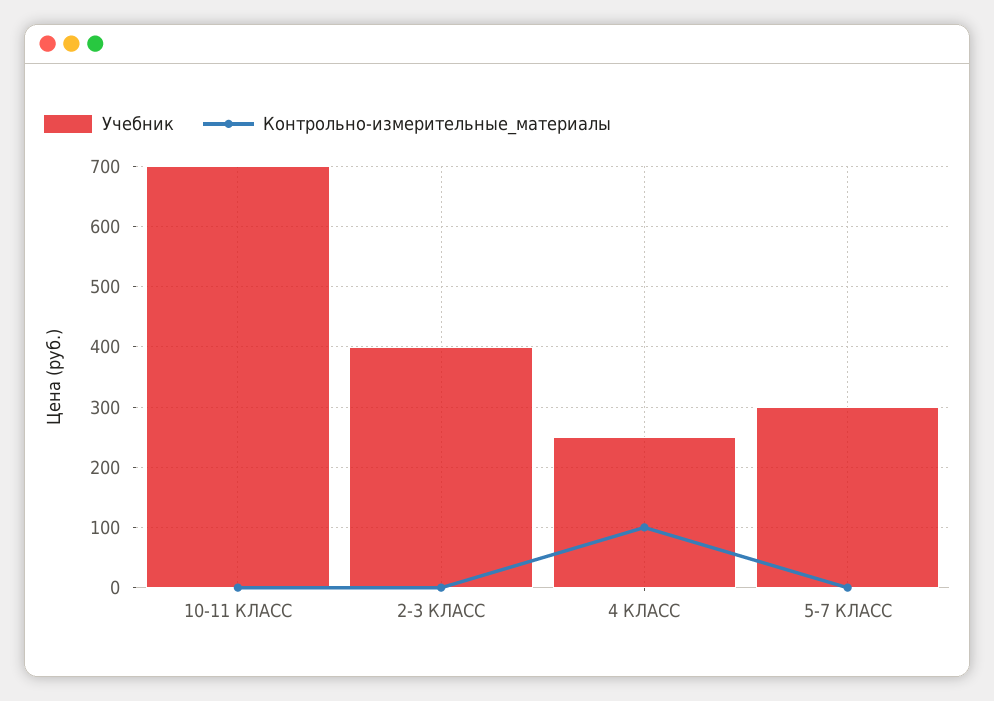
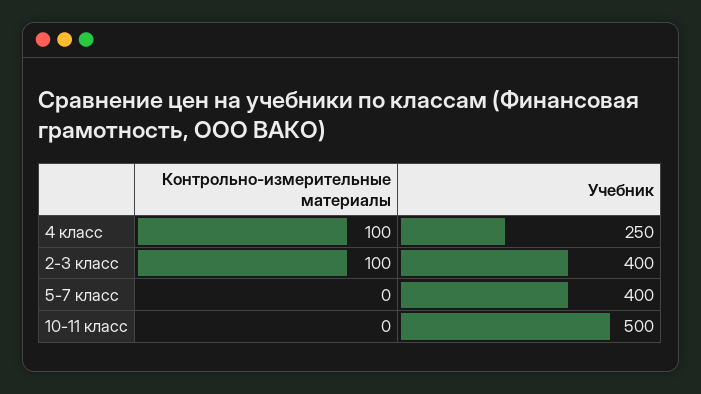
  {
    "Учебник": {
-     "10-11 КЛАСС": 700,
+     "10-11 КЛАСС": 500,
      "2-3 КЛАСС": 400,
      "4 КЛАСС": 250,
-     "5-7 КЛАСС": 300
+     "5-7 КЛАСС": 400
    },
    "Контрольно-измерительные_материалы": {
      "10-11 КЛАСС": 0,
-     "2-3 КЛАСС": 0,
+     "2-3 КЛАСС": 100,
      "4 КЛАСС": 100,
      "5-7 КЛАСС": 0
    }
  }

